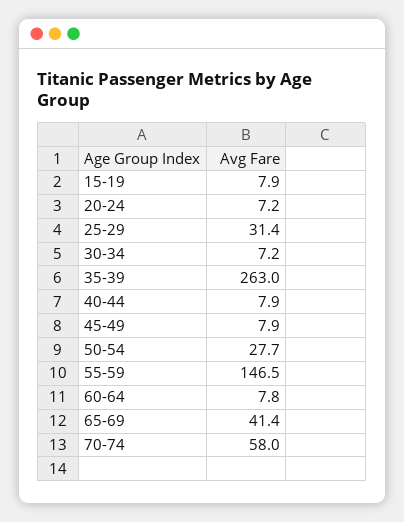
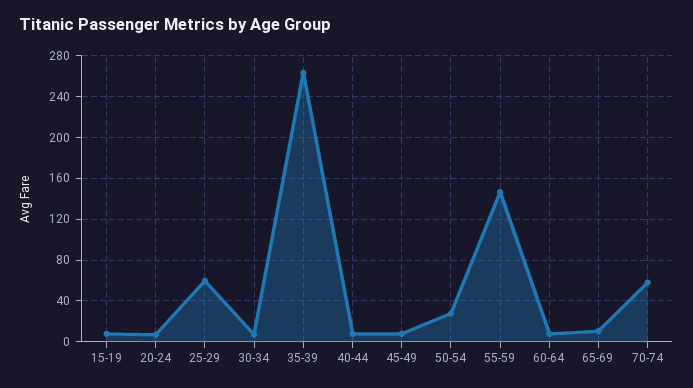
  {
    "15-19": 7.9,
    "20-24": 7.2,
-   "25-29": 31.4,
+   "25-29": 60,
    "30-34": 7.2,
    "35-39": 263,
    "40-44": 7.9,
    "45-49": 7.9,
    "50-54": 27.7,
    "55-59": 146.5,
    "60-64": 7.8,
-   "65-69": 41.4,
+   "65-69": 10,
    "70-74": 58
  }

